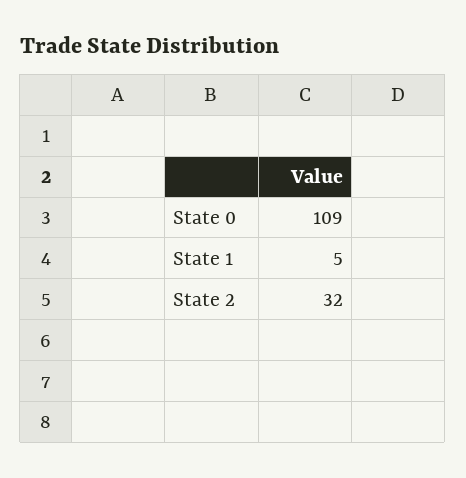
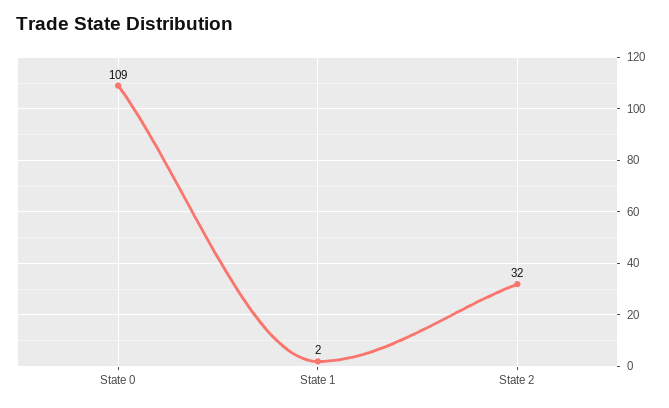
  {
    "State 0": 109,
-   "State 1": 5,
+   "State 1": 2,
    "State 2": 32
  }

